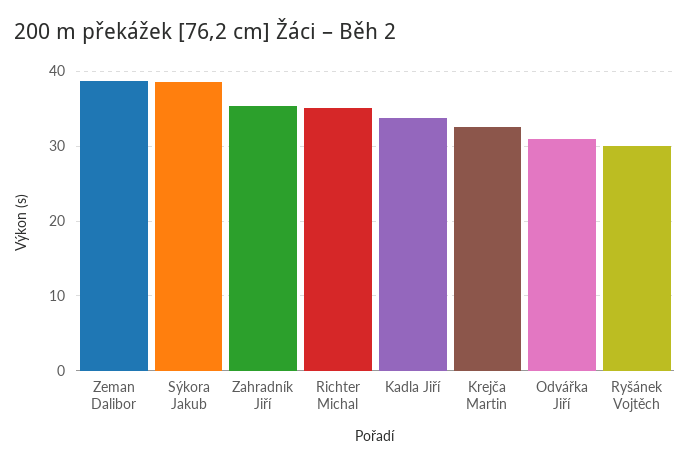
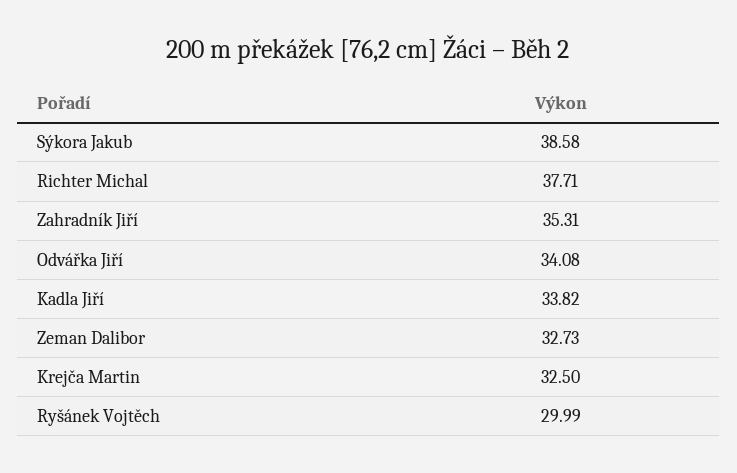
  {
-   "Zeman Dalibor": 39,
+   "Zeman Dalibor": 32.73,
    "Sýkora Jakub": 38.58,
    "Zahradník Jiří": 35.31,
-   "Richter Michal": 35,
+   "Richter Michal": 37.71,
    "Kadla Jiří": 33.82,
    "Krejča Martin": 32.5,
-   "Odvářka Jiří": 31,
+   "Odvářka Jiří": 34.08,
    "Ryšánek Vojtěch": 29.99
  }

